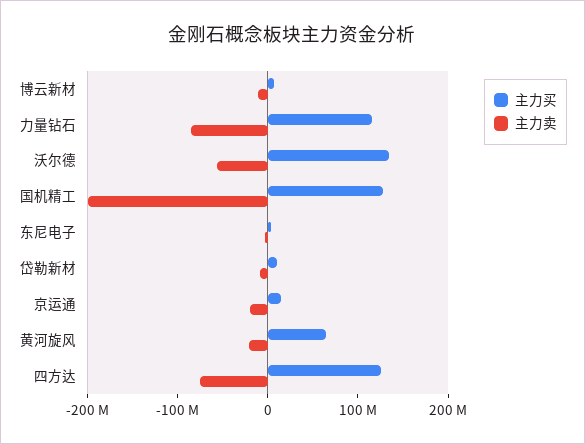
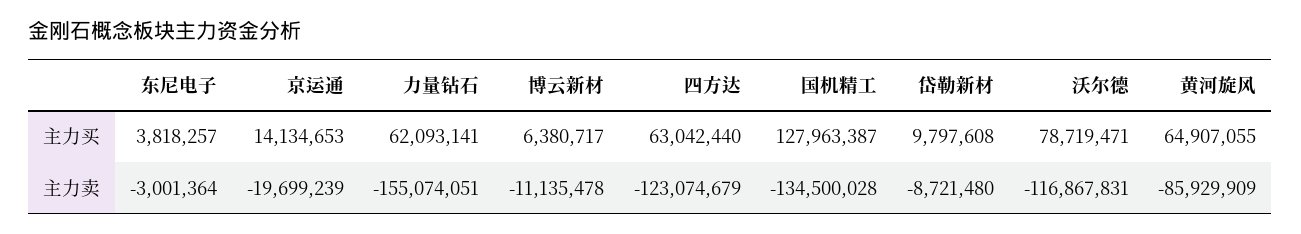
  {
    "主力买": {
      "博云新材": 6380717,
-     "力量钻石": 120000000,
+     "力量钻石": 62093141,
-     "沃尔德": 140000000,
+     "沃尔德": 78719471,
      "国机精工": 127963387,
      "东尼电子": 3818257,
      "岱勒新材": 9797608,
      "京运通": 14134653,
      "黄河旋风": 64907055,
-     "四方达": 120000000
+     "四方达": 63042440
    },
    "主力卖": {
      "博云新材": -11135478,
-     "力量钻石": -80000000,
+     "力量钻石": -155074051,
-     "沃尔德": -60000000,
+     "沃尔德": -116867831,
-     "国机精工": -200000000,
+     "国机精工": -134500028,
      "东尼电子": -3001364,
      "岱勒新材": -8721480,
      "京运通": -19699239,
-     "黄河旋风": -20000000,
+     "黄河旋风": -85929909,
-     "四方达": -80000000
+     "四方达": -123074679
    }
  }

